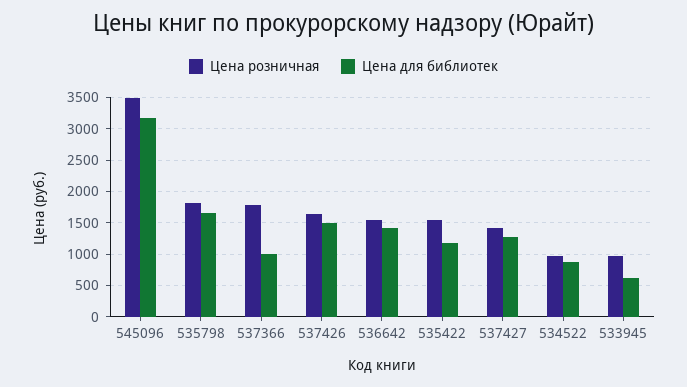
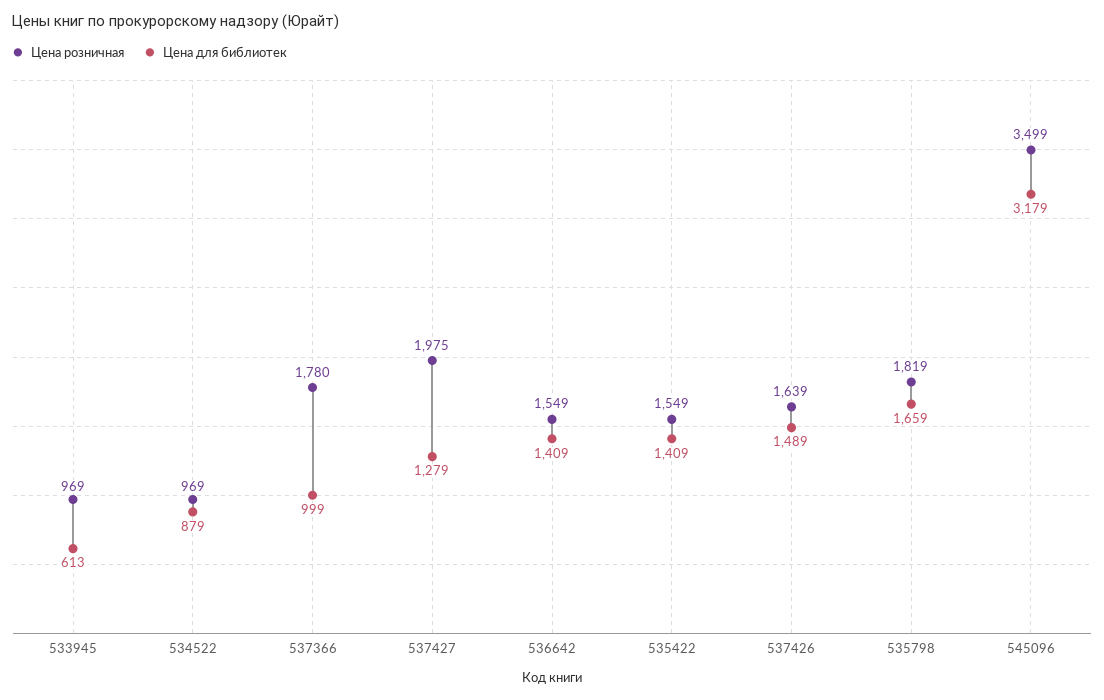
  {
    "Цена розничная": {
      "545096": 3499,
      "535798": 1819,
      "537366": 1780,
      "537426": 1639,
      "536642": 1549,
      "535422": 1549,
-     "537427": 1400,
+     "537427": 1975,
      "534522": 969,
      "533945": 969
    },
    "Цена для библиотек": {
      "545096": 3179,
      "535798": 1659,
      "537366": 999,
      "537426": 1489,
      "536642": 1409,
-     "535422": 1200,
+     "535422": 1409,
      "537427": 1279,
      "534522": 879,
      "533945": 613
    }
  }

